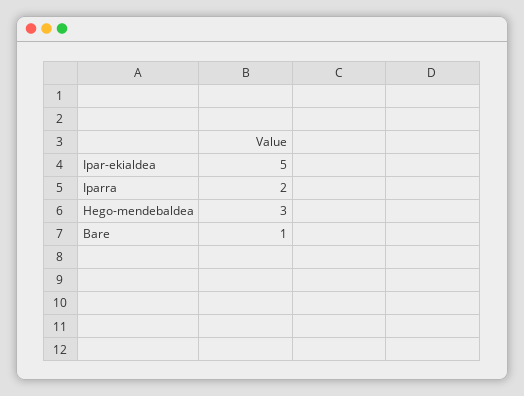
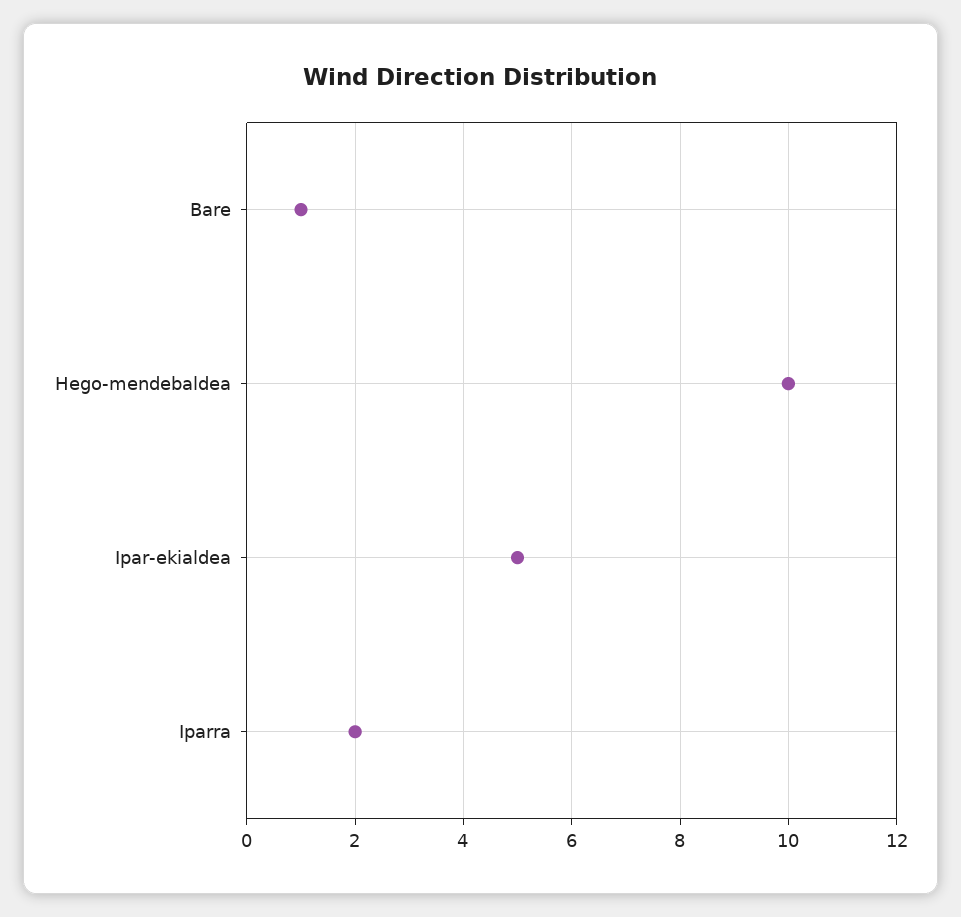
  {
    "Ipar-ekialdea": 5,
    "Iparra": 2,
-   "Hego-mendebaldea": 3,
+   "Hego-mendebaldea": 10,
    "Bare": 1
  }

